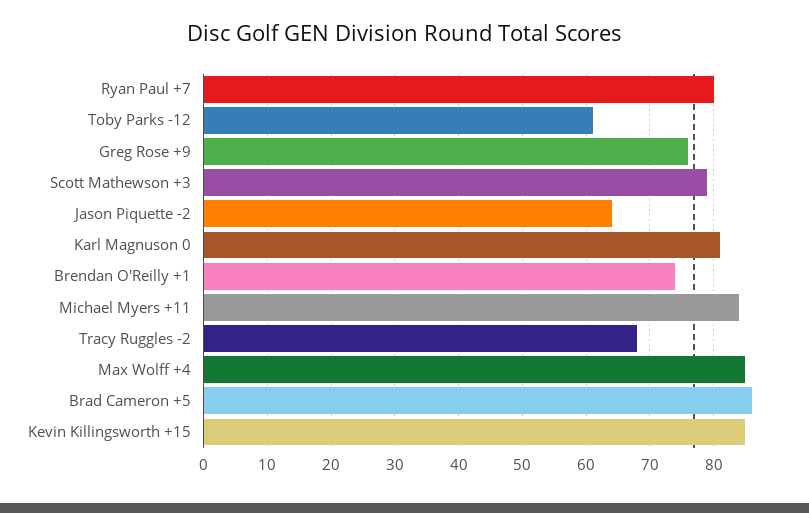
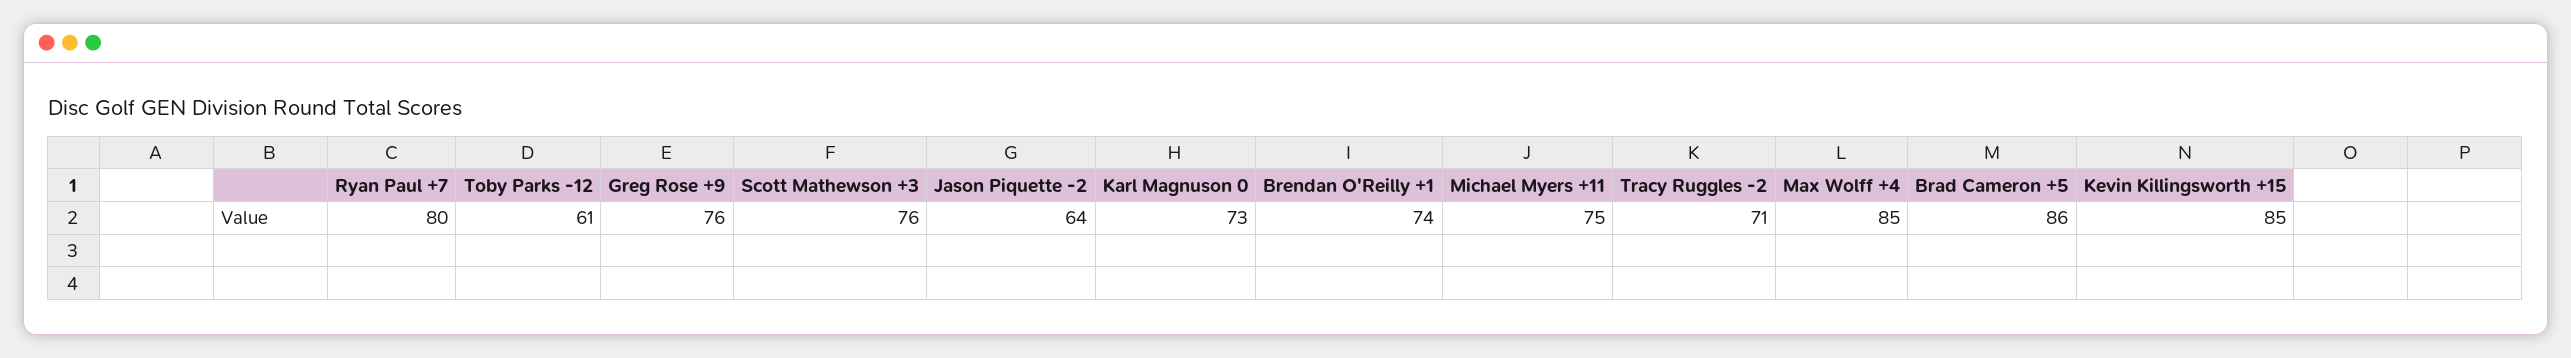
  {
    "Ryan Paul +7": 80,
    "Toby Parks -12": 61,
    "Greg Rose +9": 76,
-   "Scott Mathewson +3": 79,
+   "Scott Mathewson +3": 76,
    "Jason Piquette -2": 64,
-   "Karl Magnuson 0": 81,
+   "Karl Magnuson 0": 73,
    "Brendan O'Reilly +1": 74,
-   "Michael Myers +11": 84,
+   "Michael Myers +11": 75,
-   "Tracy Ruggles -2": 68,
+   "Tracy Ruggles -2": 71,
    "Max Wolff +4": 85,
    "Brad Cameron +5": 86,
    "Kevin Killingsworth +15": 85
  }

